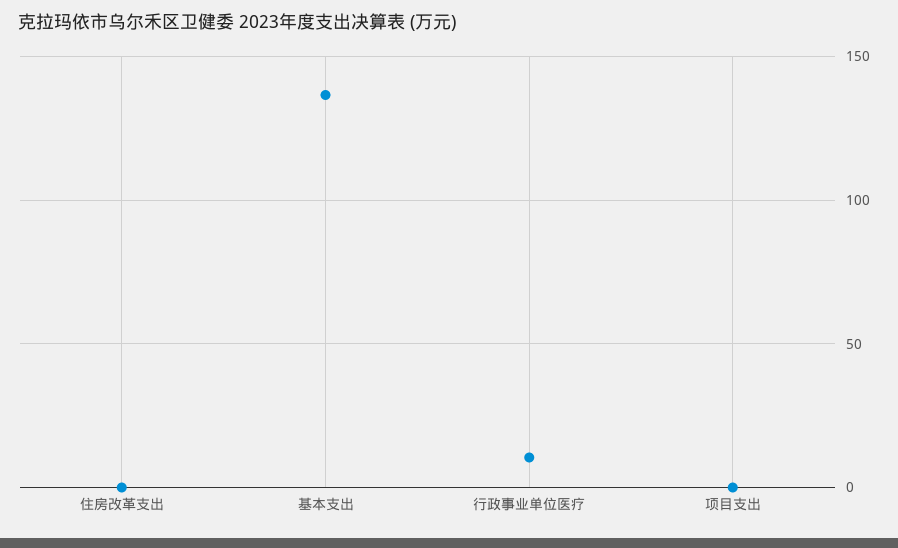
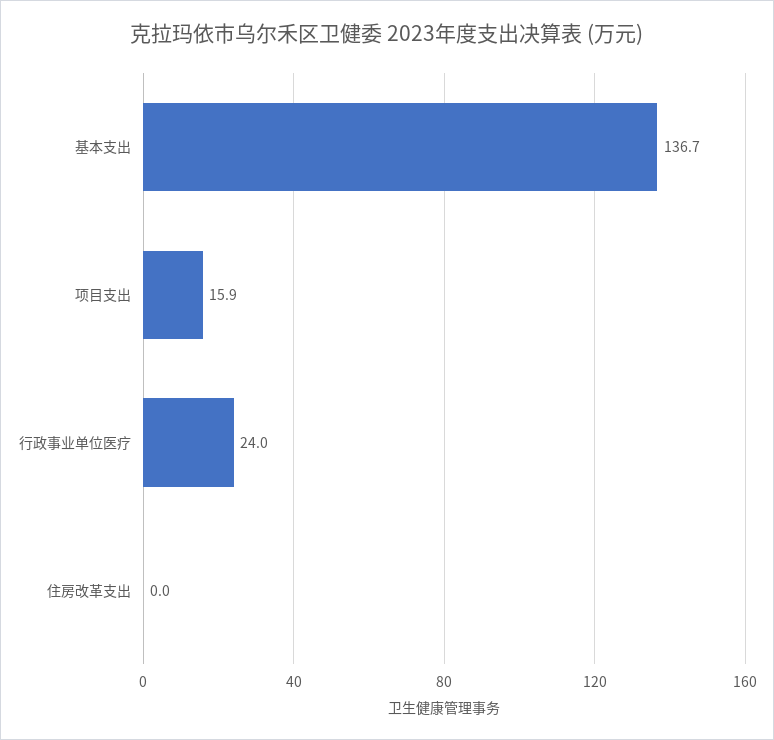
  {
    "住房改革支出": 0,
    "基本支出": 136.7,
-   "行政事业单位医疗": 10,
+   "行政事业单位医疗": 24,
-   "项目支出": 0
+   "项目支出": 15.9
  }

